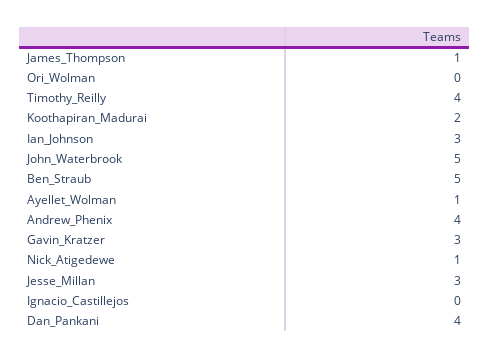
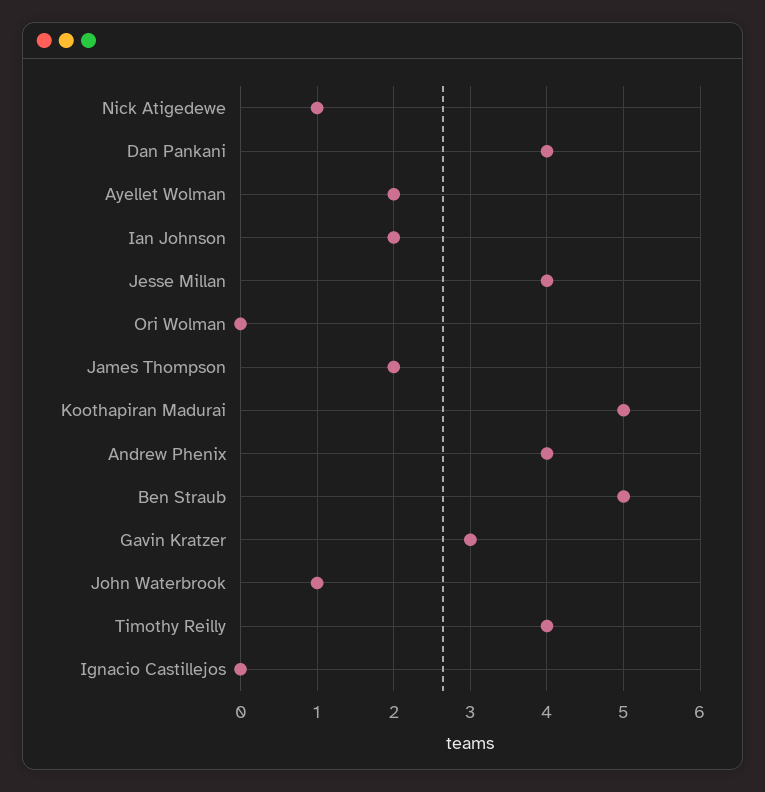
  {
-   "James_Thompson": 1,
+   "James_Thompson": 2,
    "Ori_Wolman": 0,
    "Timothy_Reilly": 4,
-   "Koothapiran_Madurai": 2,
+   "Koothapiran_Madurai": 5,
-   "Ian_Johnson": 3,
+   "Ian_Johnson": 2,
-   "John_Waterbrook": 5,
+   "John_Waterbrook": 1,
    "Ben_Straub": 5,
-   "Ayellet_Wolman": 1,
+   "Ayellet_Wolman": 2,
    "Andrew_Phenix": 4,
    "Gavin_Kratzer": 3,
    "Nick_Atigedewe": 1,
-   "Jesse_Millan": 3,
+   "Jesse_Millan": 4,
    "Ignacio_Castillejos": 0,
    "Dan_Pankani": 4
  }

